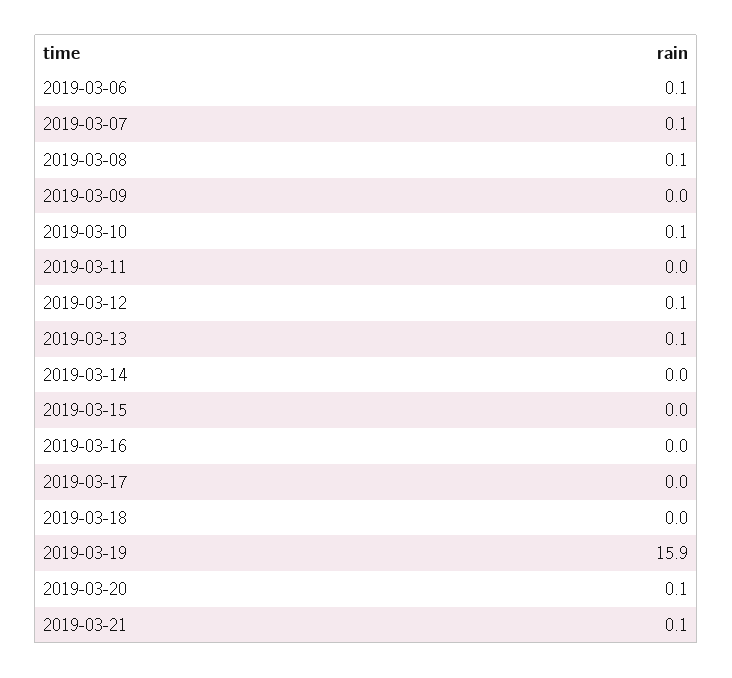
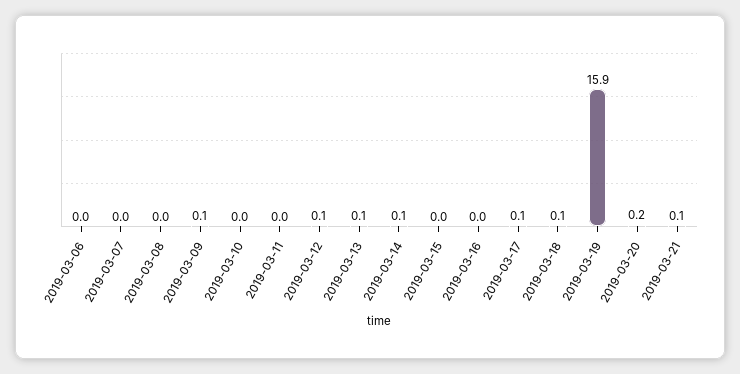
  {
-   "2019-03-06": 0.1,
+   "2019-03-06": 0,
-   "2019-03-07": 0.1,
+   "2019-03-07": 0,
-   "2019-03-08": 0.1,
+   "2019-03-08": 0,
-   "2019-03-09": 0,
+   "2019-03-09": 0.1,
-   "2019-03-10": 0.1,
+   "2019-03-10": 0,
    "2019-03-11": 0,
    "2019-03-12": 0.1,
    "2019-03-13": 0.1,
-   "2019-03-14": 0,
+   "2019-03-14": 0.1,
    "2019-03-15": 0,
    "2019-03-16": 0,
-   "2019-03-17": 0,
+   "2019-03-17": 0.1,
-   "2019-03-18": 0,
+   "2019-03-18": 0.1,
    "2019-03-19": 15.9,
-   "2019-03-20": 0.1,
+   "2019-03-20": 0.2,
    "2019-03-21": 0.1
  }

